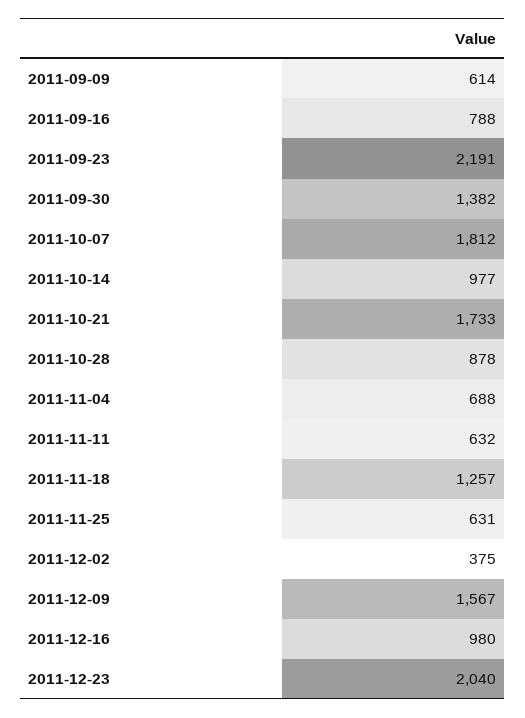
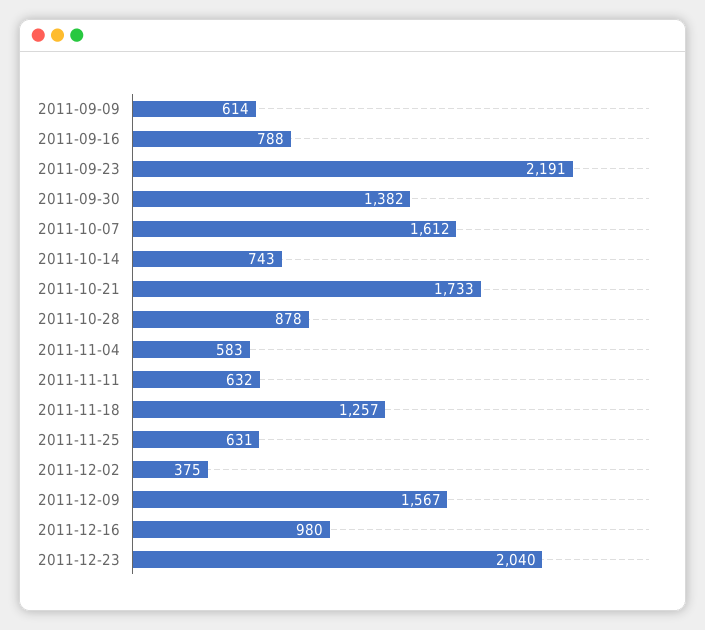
  {
    "2011-09-09": 614,
    "2011-09-16": 788,
    "2011-09-23": 2191,
    "2011-09-30": 1382,
-   "2011-10-07": 1812,
+   "2011-10-07": 1612,
-   "2011-10-14": 977,
+   "2011-10-14": 743,
    "2011-10-21": 1733,
    "2011-10-28": 878,
-   "2011-11-04": 688,
+   "2011-11-04": 583,
    "2011-11-11": 632,
    "2011-11-18": 1257,
    "2011-11-25": 631,
    "2011-12-02": 375,
    "2011-12-09": 1567,
    "2011-12-16": 980,
    "2011-12-23": 2040
  }

